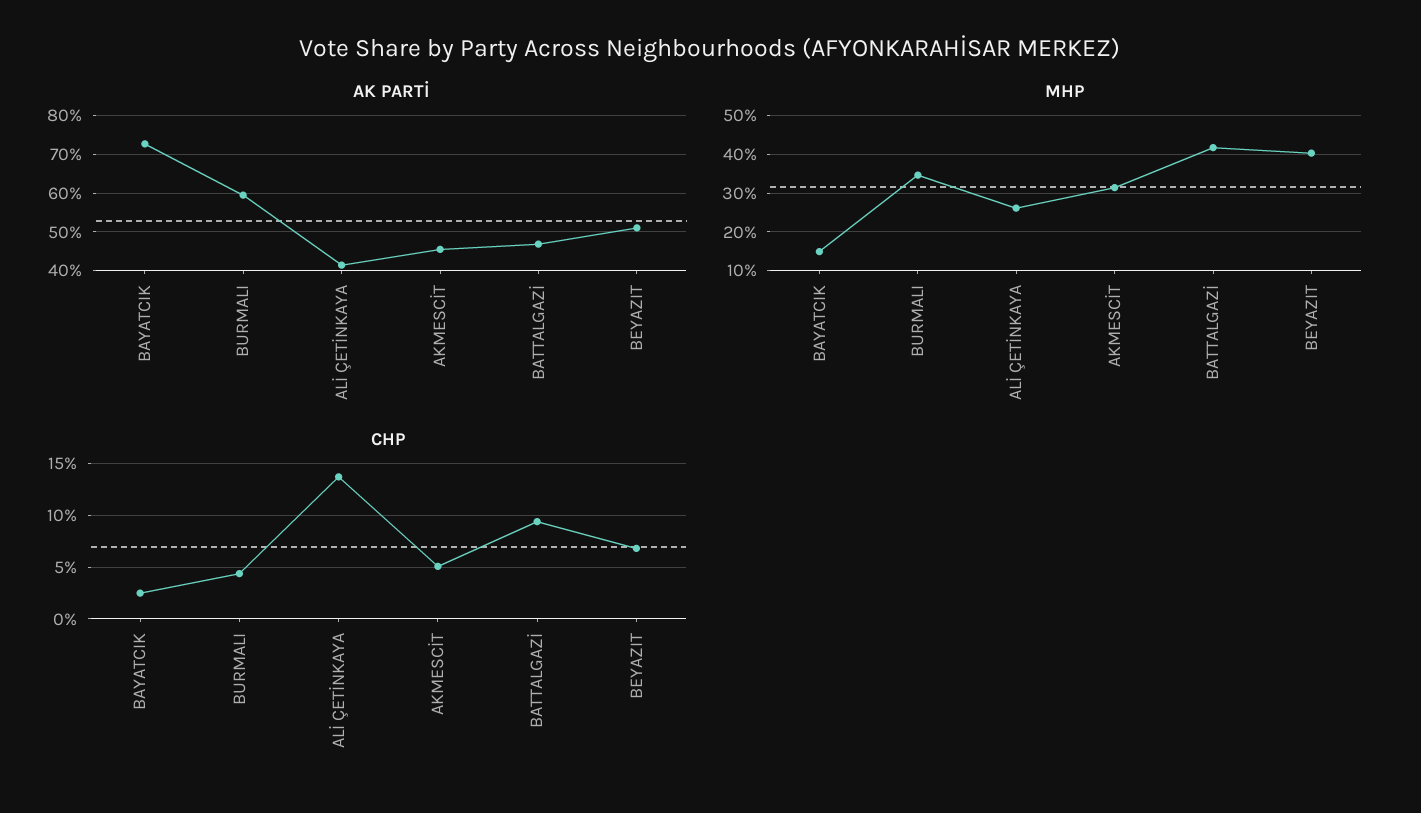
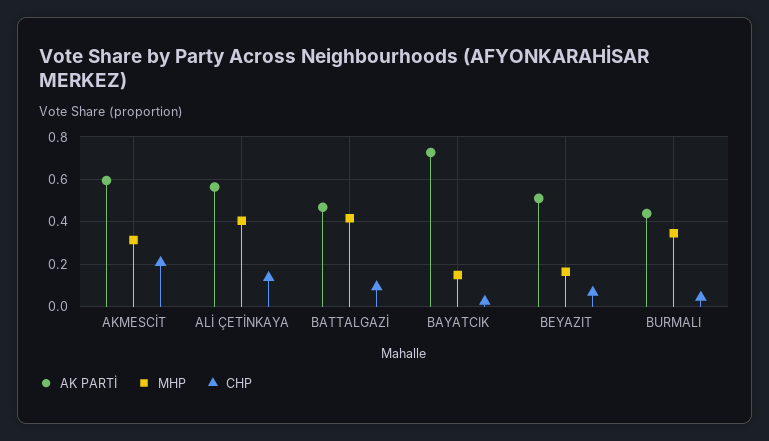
  {
    "AK PARTİ": {
      "BAYATCIK": 0.72,
-     "BURMALI": 0.6,
+     "BURMALI": 0.45,
-     "ALİ ÇETİNKAYA": 0.42,
+     "ALİ ÇETİNKAYA": 0.55,
-     "AKMESCİT": 0.46,
+     "AKMESCİT": 0.6,
      "BATTALGAZİ": 0.46,
      "BEYAZIT": 0.52
    },
    "MHP": {
      "BAYATCIK": 0.14,
      "BURMALI": 0.34,
-     "ALİ ÇETİNKAYA": 0.26,
+     "ALİ ÇETİNKAYA": 0.4,
      "AKMESCİT": 0.32,
      "BATTALGAZİ": 0.42,
-     "BEYAZIT": 0.4
+     "BEYAZIT": 0.15
    },
    "CHP": {
      "BAYATCIK": 0.02,
      "BURMALI": 0.04,
      "ALİ ÇETİNKAYA": 0.14,
-     "AKMESCİT": 0.05,
+     "AKMESCİT": 0.2,
      "BATTALGAZİ": 0.09,
      "BEYAZIT": 0.07
    }
  }

